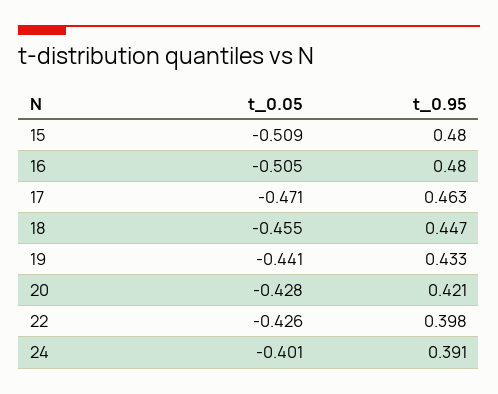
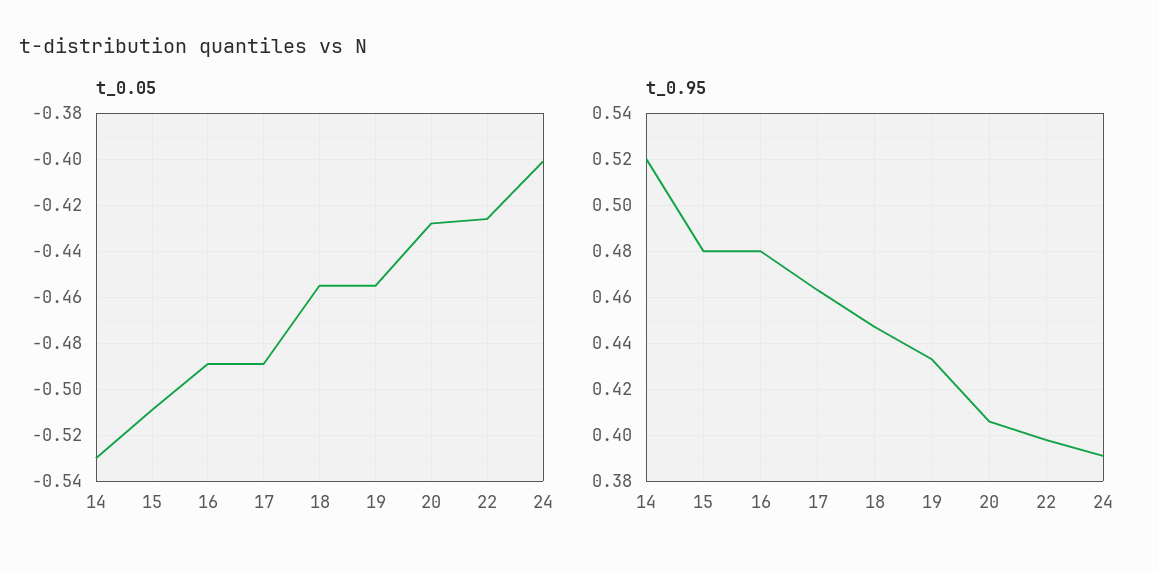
  {
    "t_0.05": {
      "15": -0.509,
-     "16": -0.505,
+     "16": -0.49,
-     "17": -0.471,
+     "17": -0.49,
      "18": -0.455,
-     "19": -0.441,
+     "19": -0.455,
      "20": -0.428,
      "22": -0.426,
-     "24": -0.401
+     "24": -0.401,
+     "14": -0.53
    },
    "t_0.95": {
      "15": 0.48,
      "16": 0.48,
      "17": 0.463,
      "18": 0.447,
      "19": 0.433,
-     "20": 0.421,
+     "20": 0.405,
      "22": 0.398,
-     "24": 0.391
+     "24": 0.391,
+     "14": 0.52
    }
  }

